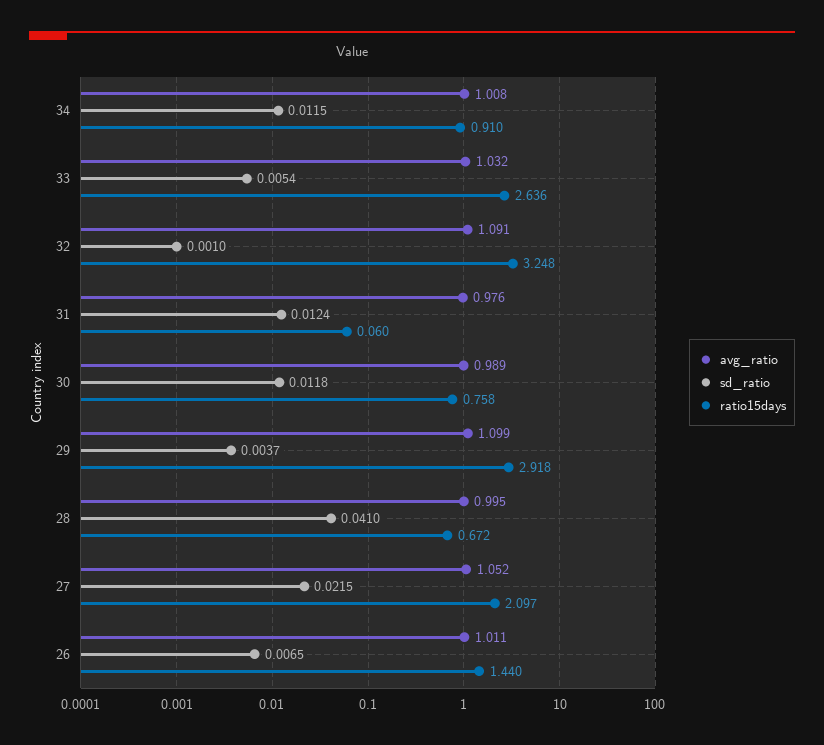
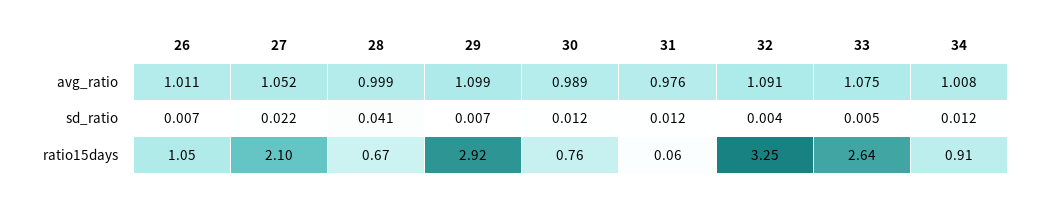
  {
    "avg_ratio": {
      "34": 1.008,
-     "33": 1.032,
+     "33": 1.075,
      "32": 1.091,
      "31": 0.976,
      "30": 0.989,
      "29": 1.099,
-     "28": 0.995,
+     "28": 0.999,
      "27": 1.052,
      "26": 1.011
    },
    "sd_ratio": {
      "34": 0.0115,
      "33": 0.0054,
-     "32": 0.001,
+     "32": 0.004,
      "31": 0.0124,
      "30": 0.0118,
-     "29": 0.0037,
+     "29": 0.007,
      "28": 0.041,
      "27": 0.0215,
      "26": 0.0065
    },
    "ratio15days": {
      "34": 0.91,
      "33": 2.636,
      "32": 3.248,
      "31": 0.06,
      "30": 0.758,
      "29": 2.918,
      "28": 0.672,
      "27": 2.097,
-     "26": 1.44
+     "26": 1.05
    }
  }

